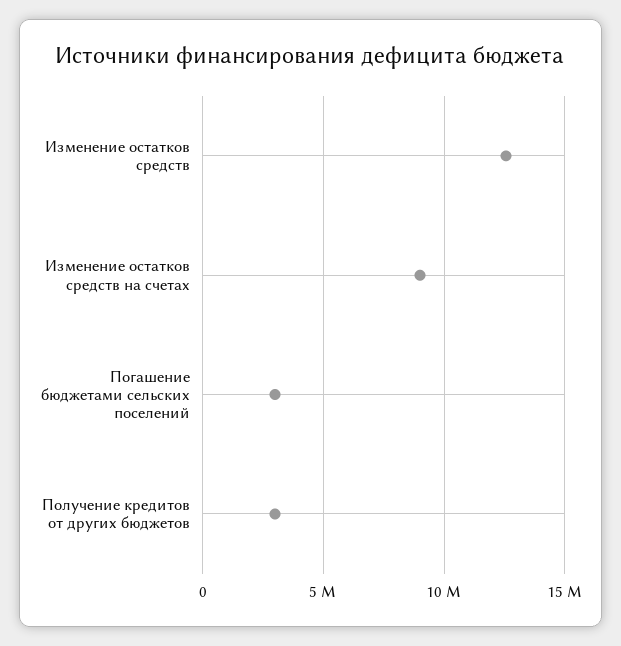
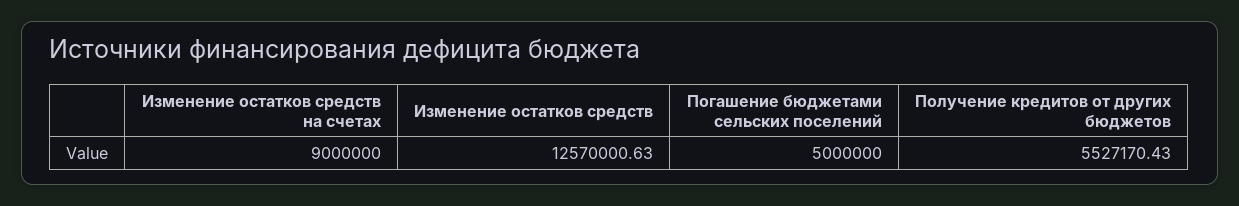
  {
    "Изменение остатков средств": 12570000.63,
    "Изменение остатков средств на счетах": 9000000,
-   "Погашение бюджетами сельских поселений": 3000000,
+   "Погашение бюджетами сельских поселений": 5000000,
-   "Получение кредитов от других бюджетов": 3000000
+   "Получение кредитов от других бюджетов": 5527170.43
  }

